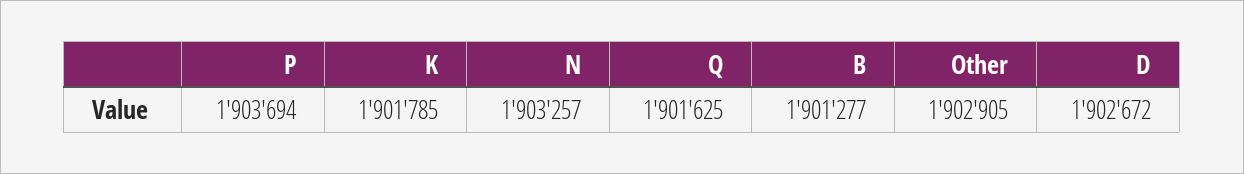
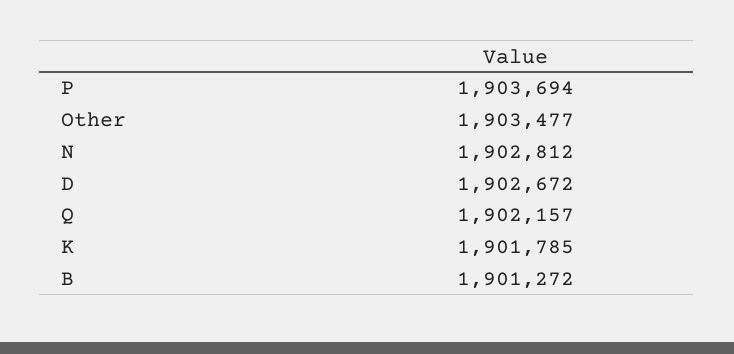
  {
    "P": 1903694,
    "K": 1901785,
-   "N": 1903257,
+   "N": 1902812,
-   "Q": 1901625,
+   "Q": 1902157,
-   "B": 1901277,
+   "B": 1901272,
-   "Other": 1902905,
+   "Other": 1903477,
    "D": 1902672
  }

